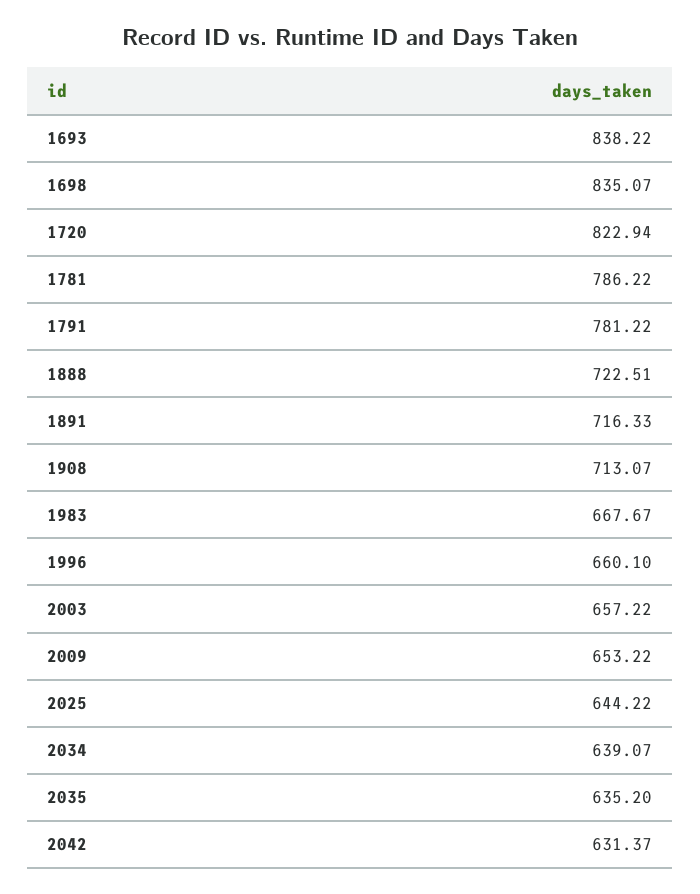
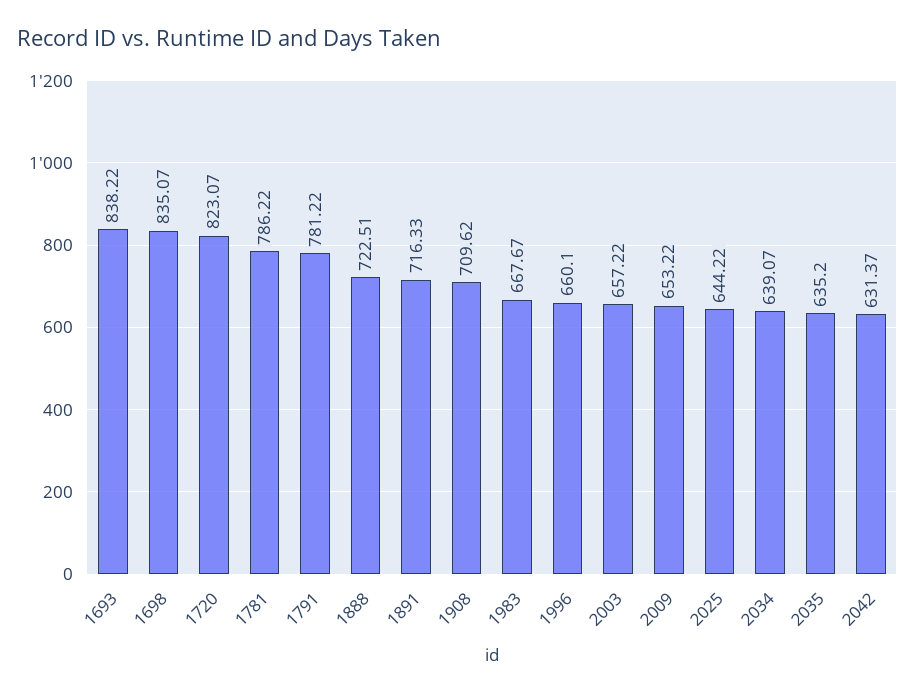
  {
    "1693": 838.22,
    "1698": 835.07,
-   "1720": 822.94,
+   "1720": 823.07,
    "1781": 786.22,
    "1791": 781.22,
    "1888": 722.51,
    "1891": 716.33,
-   "1908": 713.07,
+   "1908": 709.62,
    "1983": 667.67,
    "1996": 660.1,
    "2003": 657.22,
    "2009": 653.22,
    "2025": 644.22,
    "2034": 639.07,
    "2035": 635.2,
    "2042": 631.37
  }

